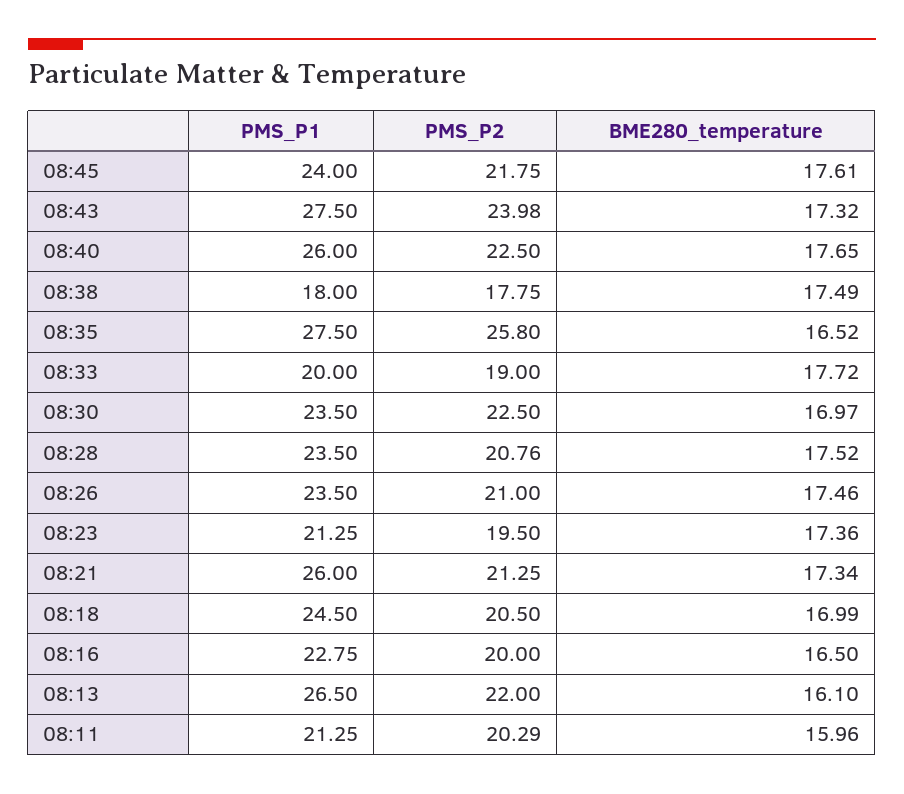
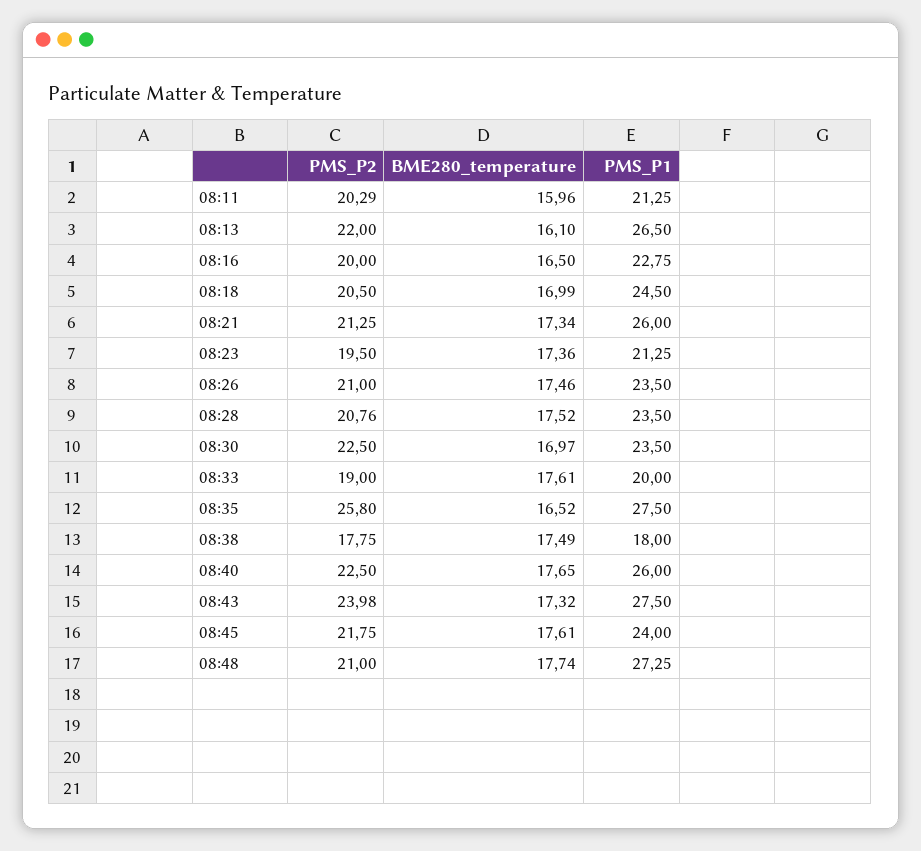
  {
    "PMS_P1": {
      "08:45": 24,
      "08:43": 27.5,
      "08:40": 26,
      "08:38": 18,
      "08:35": 27.5,
      "08:33": 20,
      "08:30": 23.5,
      "08:28": 23.5,
      "08:26": 23.5,
      "08:23": 21.25,
      "08:21": 26,
      "08:18": 24.5,
      "08:16": 22.75,
      "08:13": 26.5,
-     "08:11": 21.25
+     "08:11": 21.25,
+     "08:48": 27.25
    },
    "PMS_P2": {
      "08:45": 21.75,
      "08:43": 23.98,
      "08:40": 22.5,
      "08:38": 17.75,
      "08:35": 25.8,
      "08:33": 19,
      "08:30": 22.5,
      "08:28": 20.76,
      "08:26": 21,
      "08:23": 19.5,
      "08:21": 21.25,
      "08:18": 20.5,
      "08:16": 20,
      "08:13": 22,
-     "08:11": 20.29
+     "08:11": 20.29,
+     "08:48": 21
    },
    "BME280_temperature": {
      "08:45": 17.61,
      "08:43": 17.32,
      "08:40": 17.65,
      "08:38": 17.49,
      "08:35": 16.52,
-     "08:33": 17.72,
+     "08:33": 17.61,
      "08:30": 16.97,
      "08:28": 17.52,
      "08:26": 17.46,
      "08:23": 17.36,
      "08:21": 17.34,
      "08:18": 16.99,
      "08:16": 16.5,
      "08:13": 16.1,
-     "08:11": 15.96
+     "08:11": 15.96,
+     "08:48": 17.74
    }
  }

